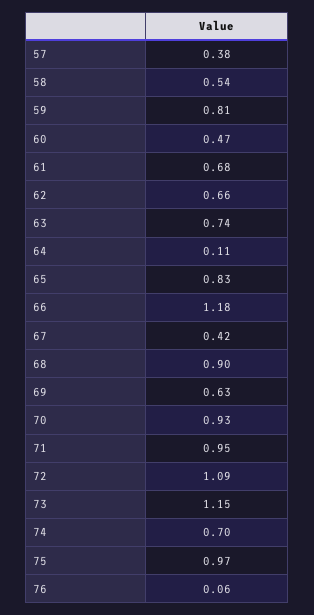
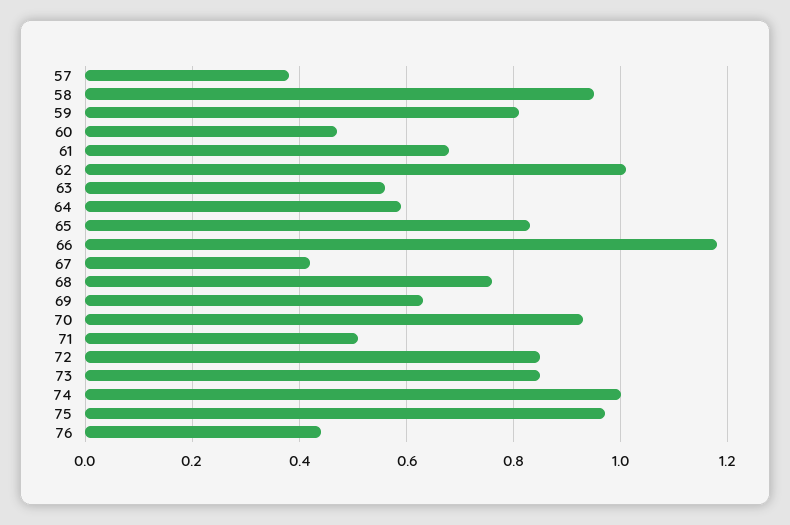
  {
    "57": 0.38,
-   "58": 0.54,
+   "58": 0.95,
    "59": 0.81,
    "60": 0.47,
    "61": 0.68,
-   "62": 0.66,
+   "62": 1,
-   "63": 0.74,
+   "63": 0.55,
-   "64": 0.11,
+   "64": 0.6,
    "65": 0.83,
    "66": 1.18,
    "67": 0.42,
-   "68": 0.9,
+   "68": 0.75,
    "69": 0.63,
    "70": 0.93,
-   "71": 0.95,
+   "71": 0.5,
-   "72": 1.09,
+   "72": 0.85,
-   "73": 1.15,
+   "73": 0.85,
-   "74": 0.7,
+   "74": 1,
    "75": 0.97,
-   "76": 0.06
+   "76": 0.45
  }

